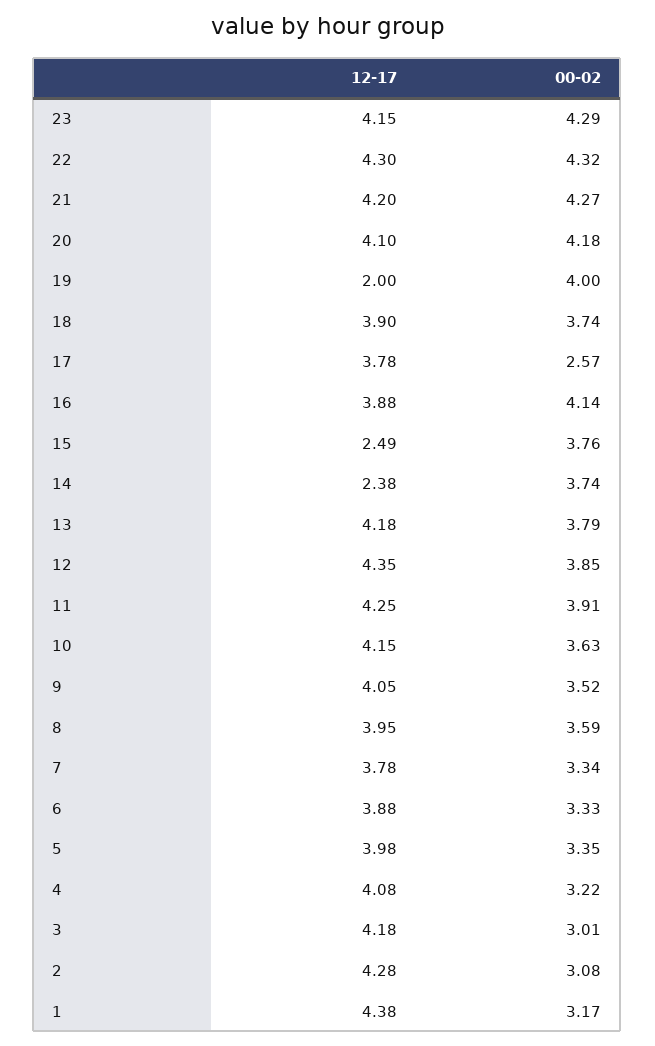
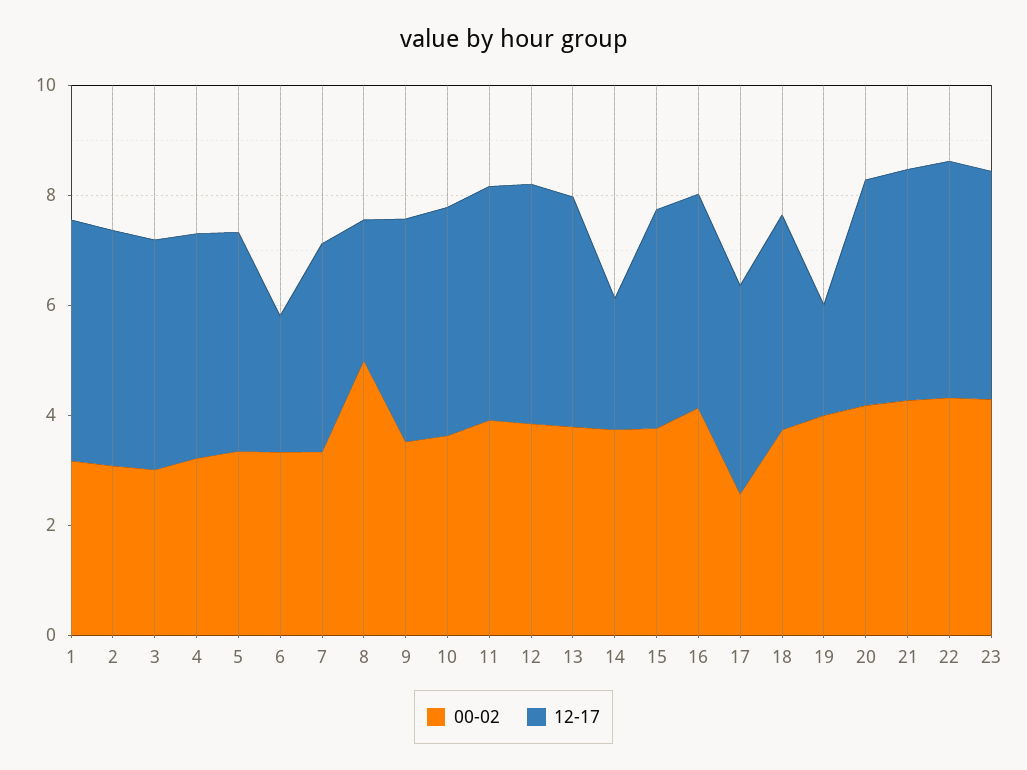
  {
    "12-17": {
      "23": 4.15,
      "22": 4.3,
      "21": 4.2,
      "20": 4.1,
      "19": 2,
      "18": 3.9,
      "17": 3.78,
      "16": 3.88,
-     "15": 2.49,
+     "15": 4,
      "14": 2.38,
      "13": 4.18,
      "12": 4.35,
      "11": 4.25,
      "10": 4.15,
      "9": 4.05,
-     "8": 3.95,
+     "8": 2.5,
      "7": 3.78,
-     "6": 3.88,
+     "6": 2.5,
      "5": 3.98,
      "4": 4.08,
      "3": 4.18,
      "2": 4.28,
      "1": 4.38
    },
    "00-02": {
      "23": 4.29,
      "22": 4.32,
      "21": 4.27,
      "20": 4.18,
      "19": 4,
      "18": 3.74,
      "17": 2.57,
      "16": 4.14,
      "15": 3.76,
      "14": 3.74,
      "13": 3.79,
      "12": 3.85,
      "11": 3.91,
      "10": 3.63,
      "9": 3.52,
-     "8": 3.59,
+     "8": 5,
      "7": 3.34,
      "6": 3.33,
      "5": 3.35,
      "4": 3.22,
      "3": 3.01,
      "2": 3.08,
      "1": 3.17
    }
  }

